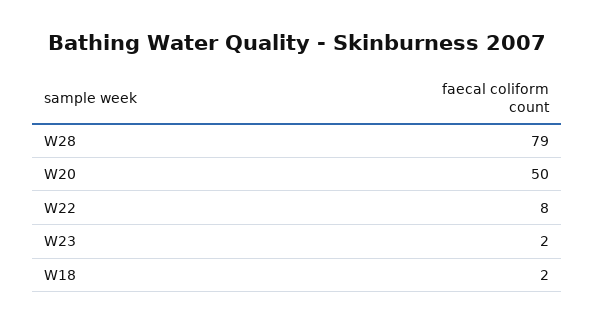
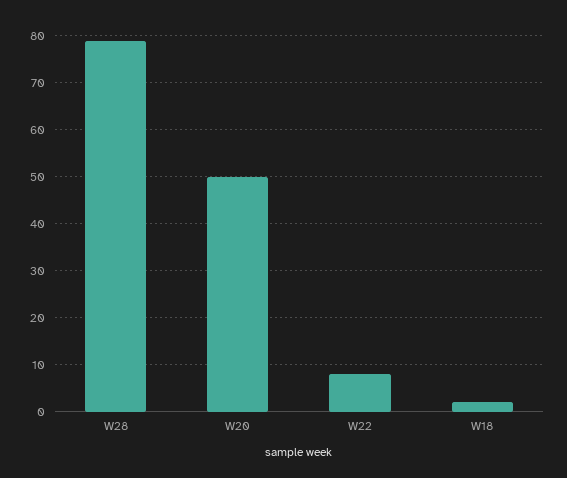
  {
    "W28": 79,
    "W20": 50,
    "W22": 8,
-   "W23": 2,
    "W18": 2
  }

